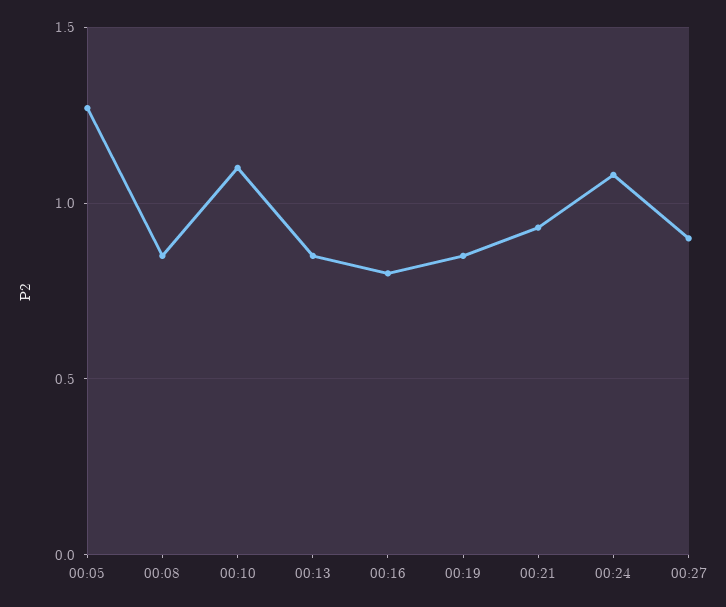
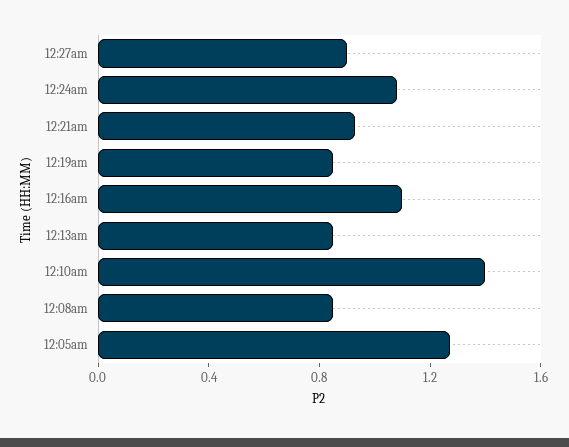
  {
    "00:05": 1.25,
    "00:08": 0.85,
-   "00:10": 1.1,
+   "00:10": 1.4,
    "00:13": 0.85,
-   "00:16": 0.8,
+   "00:16": 1.1,
    "00:19": 0.85,
    "00:21": 0.95,
    "00:24": 1.1,
    "00:27": 0.9
  }

